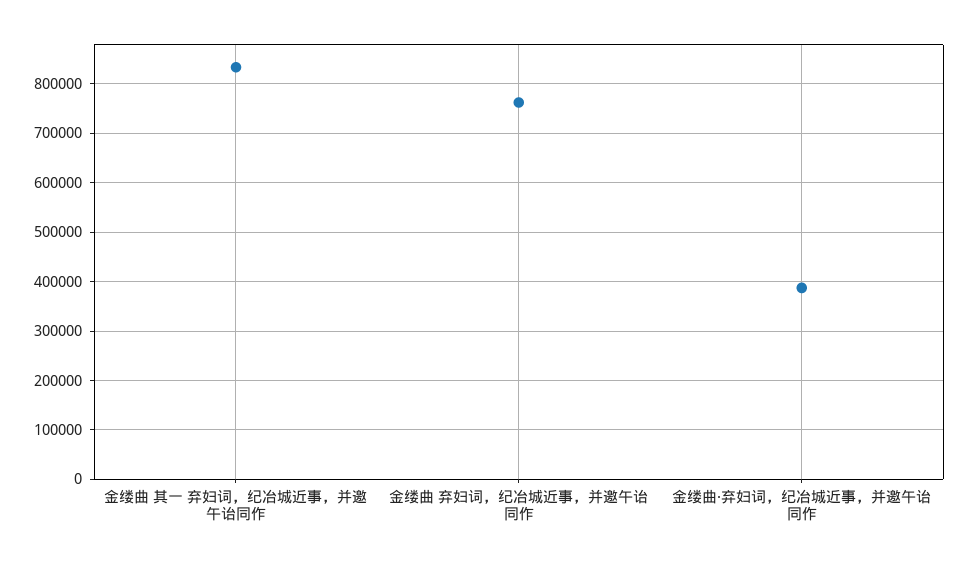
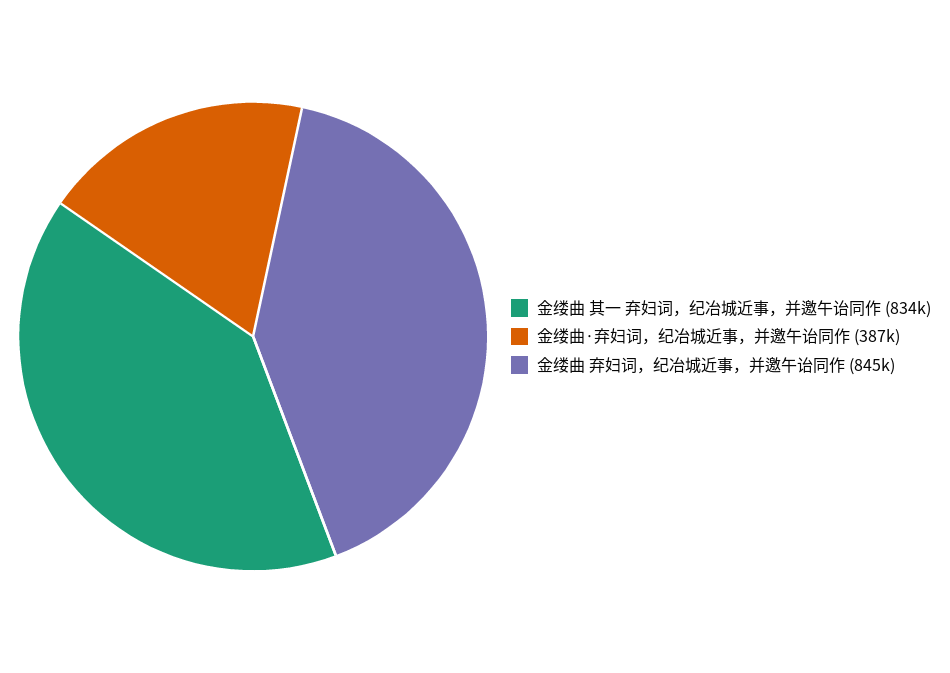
  {
    "金缕曲 其一 弃妇词，纪冶城近事，并邀午诒同作": 834000,
-   "金缕曲 弃妇词，纪冶城近事，并邀午诒同作": 760000,
+   "金缕曲 弃妇词，纪冶城近事，并邀午诒同作": 845000,
    "金缕曲·弃妇词，纪冶城近事，并邀午诒同作": 387000
  }

